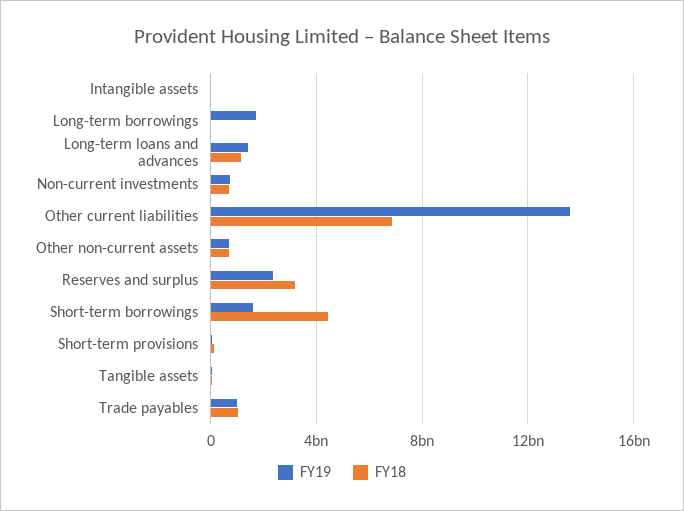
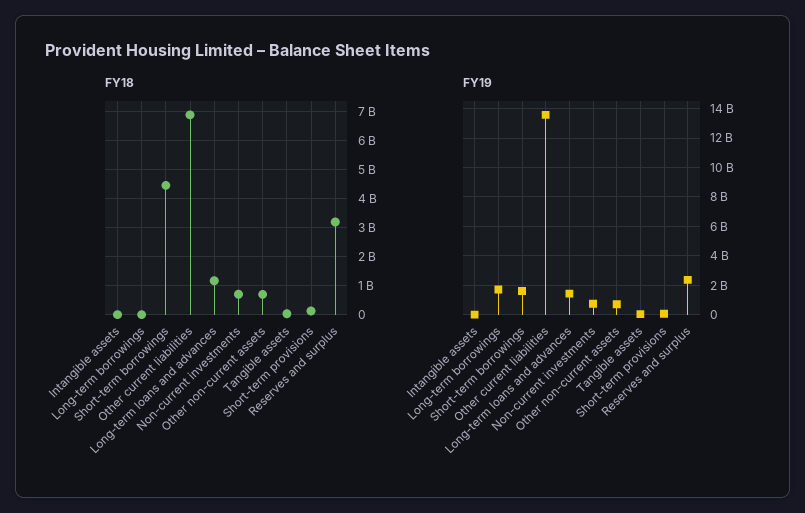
  {
    "FY19": {
      "Intangible assets": 0,
      "Long-term borrowings": 1500000000,
      "Long-term loans and advances": 1500000000,
      "Non-current investments": 500000000,
      "Other current liabilities": 13500000000,
      "Other non-current assets": 500000000,
      "Reserves and surplus": 2500000000,
      "Short-term borrowings": 1500000000,
      "Short-term provisions": 0,
-     "Tangible assets": 0,
+     "Tangible assets": 0
-     "Trade payables": 1000000000
    },
    "FY18": {
      "Intangible assets": 0,
      "Long-term borrowings": 0,
      "Long-term loans and advances": 1250000000,
      "Non-current investments": 750000000,
      "Other current liabilities": 7000000000,
      "Other non-current assets": 750000000,
      "Reserves and surplus": 3250000000,
      "Short-term borrowings": 4500000000,
      "Short-term provisions": 250000000,
-     "Tangible assets": 0,
+     "Tangible assets": 0
-     "Trade payables": 1000000000
    }
  }

